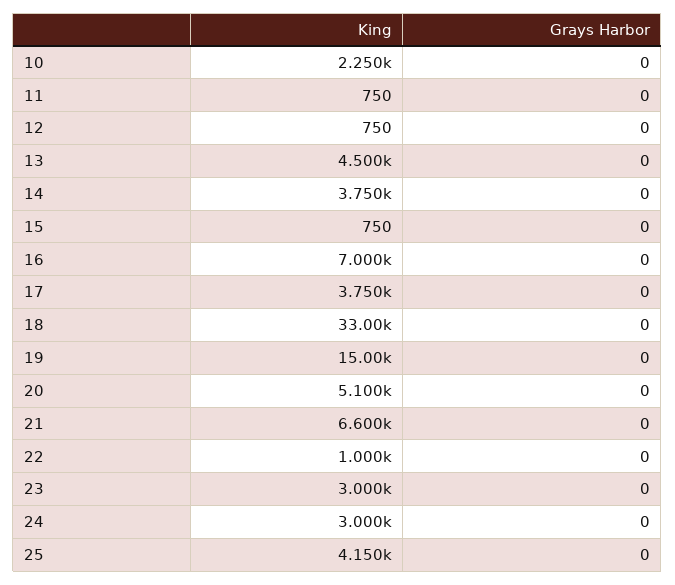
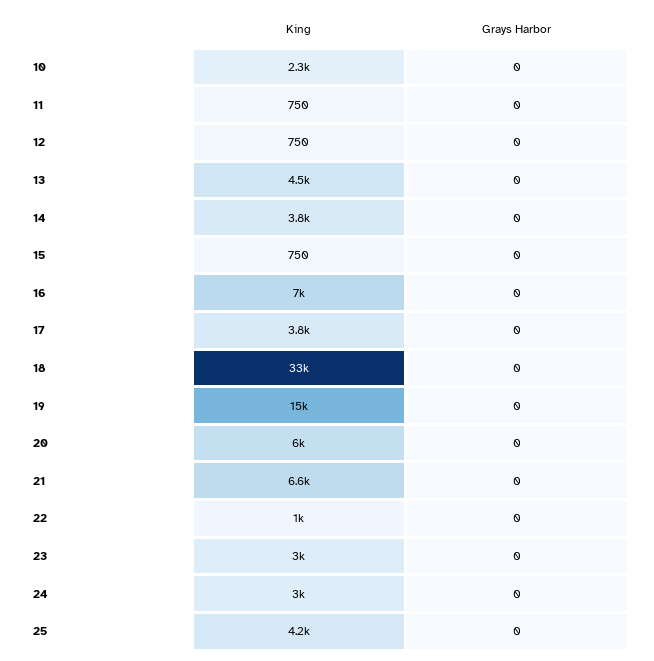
  {
    "King": {
      "10": 2250,
      "11": 750,
      "12": 750,
      "13": 4500,
      "14": 3750,
      "15": 750,
      "16": 7000,
      "17": 3750,
      "18": 33000,
      "19": 15000,
-     "20": 5100,
+     "20": 6000,
      "21": 6600,
      "22": 1000,
      "23": 3000,
      "24": 3000,
      "25": 4150
    },
    "Grays Harbor": {
      "10": 0,
      "11": 0,
      "12": 0,
      "13": 0,
      "14": 0,
      "15": 0,
      "16": 0,
      "17": 0,
      "18": 0,
      "19": 0,
      "20": 0,
      "21": 0,
      "22": 0,
      "23": 0,
      "24": 0,
      "25": 0
    }
  }

